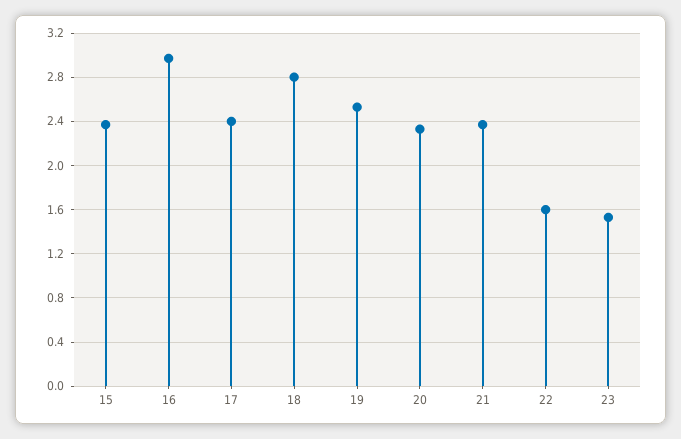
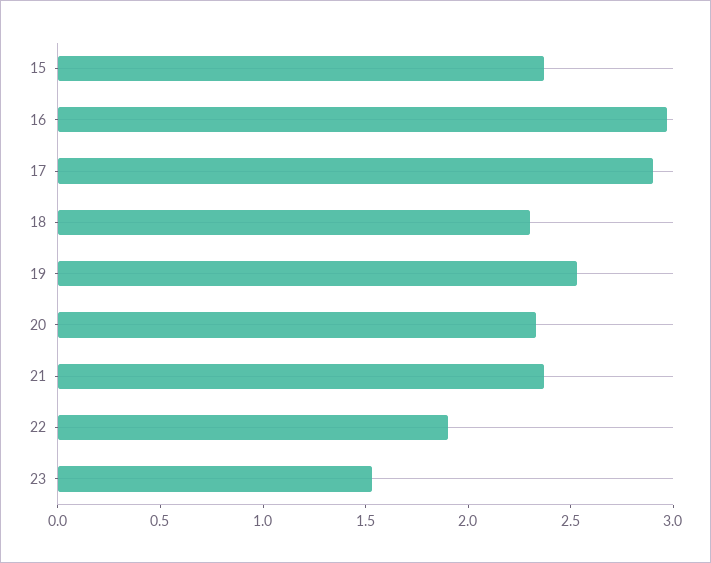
  {
    "15": 2.4,
    "16": 3,
-   "17": 2.4,
+   "17": 2.9,
-   "18": 2.8,
+   "18": 2.3,
    "19": 2.5,
    "20": 2.3,
    "21": 2.4,
-   "22": 1.6,
+   "22": 1.9,
    "23": 1.5
  }

